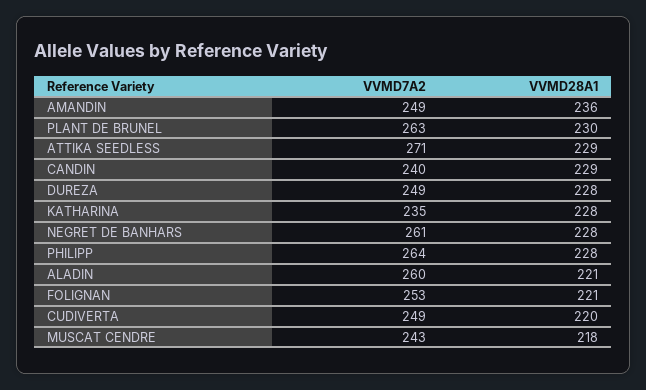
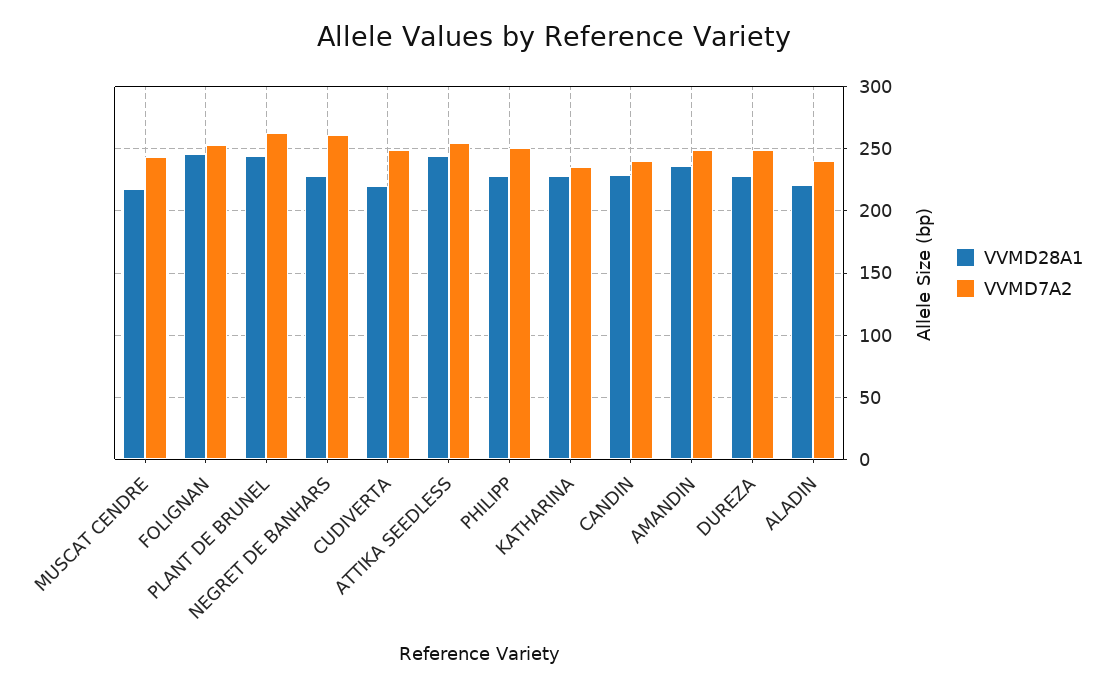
  {
    "VVMD7A2": {
      "AMANDIN": 249,
      "PLANT DE BRUNEL": 263,
-     "ATTIKA SEEDLESS": 271,
+     "ATTIKA SEEDLESS": 255,
      "CANDIN": 240,
      "DUREZA": 249,
      "KATHARINA": 235,
      "NEGRET DE BANHARS": 261,
-     "PHILIPP": 264,
+     "PHILIPP": 250,
-     "ALADIN": 260,
+     "ALADIN": 240,
      "FOLIGNAN": 253,
      "CUDIVERTA": 249,
      "MUSCAT CENDRE": 243
    },
    "VVMD28A1": {
      "AMANDIN": 236,
-     "PLANT DE BRUNEL": 230,
+     "PLANT DE BRUNEL": 245,
-     "ATTIKA SEEDLESS": 229,
+     "ATTIKA SEEDLESS": 245,
      "CANDIN": 229,
      "DUREZA": 228,
      "KATHARINA": 228,
      "NEGRET DE BANHARS": 228,
      "PHILIPP": 228,
      "ALADIN": 221,
-     "FOLIGNAN": 221,
+     "FOLIGNAN": 245,
      "CUDIVERTA": 220,
      "MUSCAT CENDRE": 218
    }
  }

